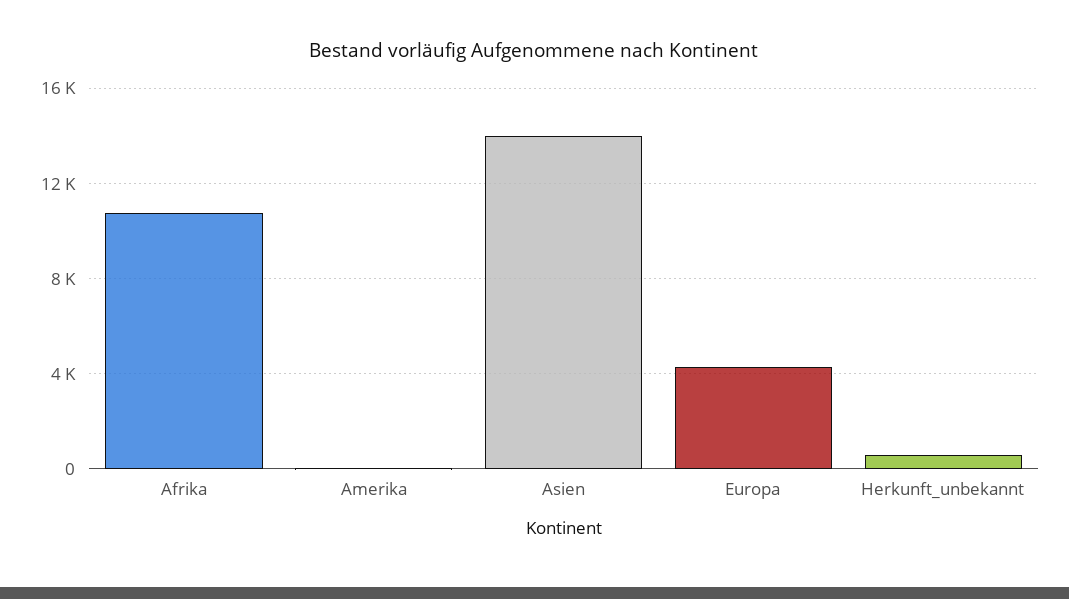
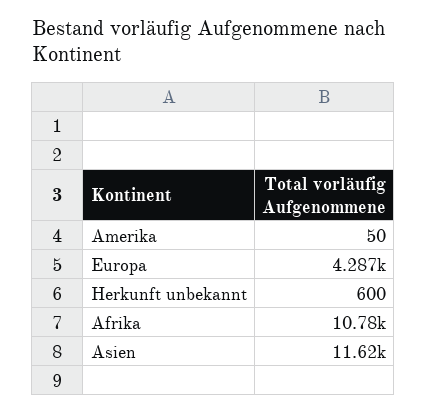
  {
    "Afrika": 10780,
    "Amerika": 50,
-   "Asien": 14000,
+   "Asien": 11620,
    "Europa": 4287,
    "Herkunft_unbekannt": 600
  }

